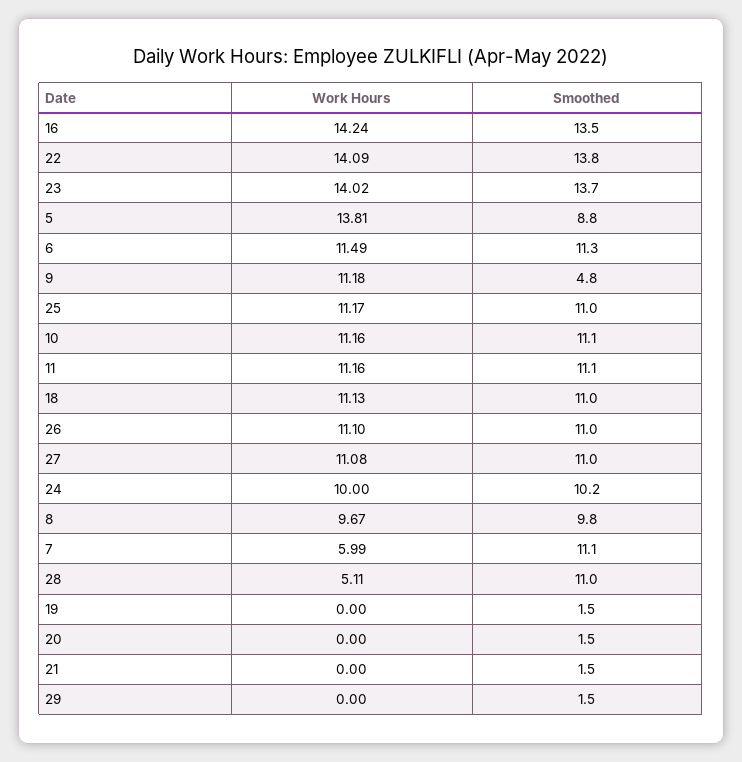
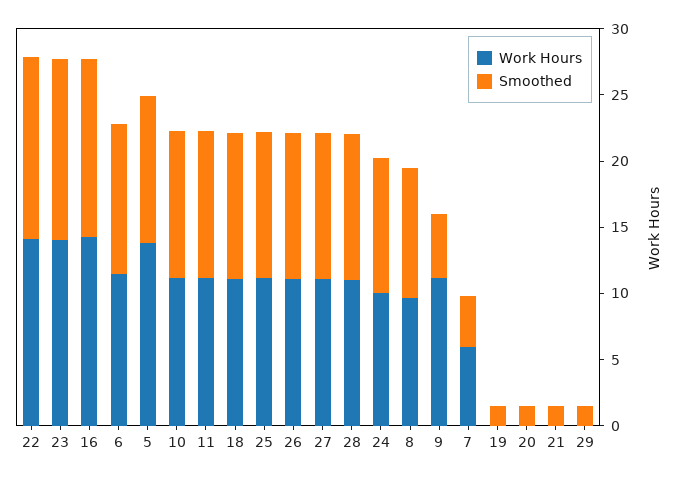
  {
    "Work Hours": {
      "16": 14.24,
      "22": 14.09,
      "23": 14.02,
      "5": 13.81,
      "6": 11.49,
      "9": 11.18,
      "25": 11.17,
      "10": 11.16,
      "11": 11.16,
      "18": 11.13,
      "26": 11.1,
      "27": 11.08,
      "24": 10,
      "8": 9.67,
      "7": 5.99,
-     "28": 5.11,
+     "28": 11,
      "19": 0,
      "20": 0,
      "21": 0,
      "29": 0
    },
    "Smoothed": {
      "16": 13.5,
      "22": 13.8,
      "23": 13.7,
-     "5": 8.8,
+     "5": 11,
      "6": 11.3,
      "9": 4.8,
      "25": 11,
      "10": 11.1,
      "11": 11.1,
      "18": 11,
      "26": 11,
      "27": 11,
      "24": 10.2,
      "8": 9.8,
-     "7": 11.1,
+     "7": 4,
      "28": 11,
      "19": 1.5,
      "20": 1.5,
      "21": 1.5,
      "29": 1.5
    }
  }

